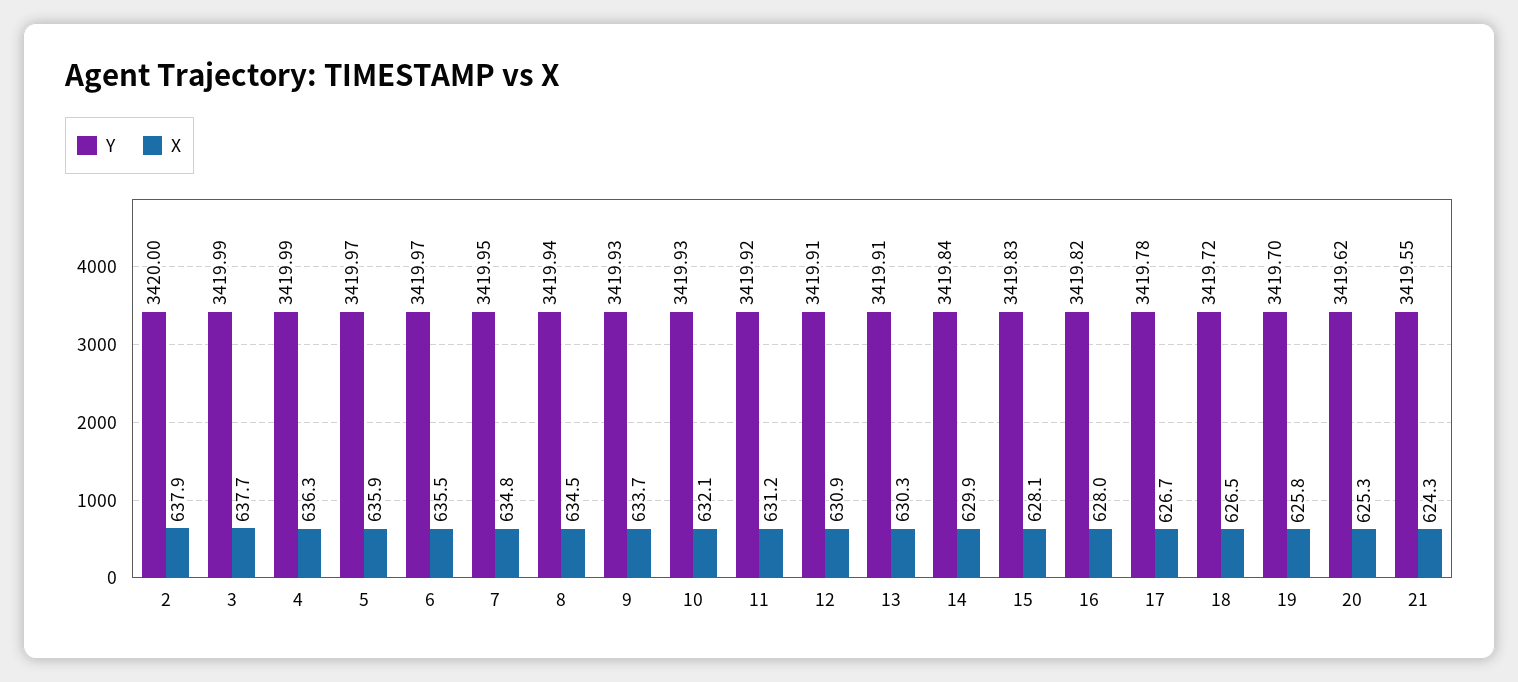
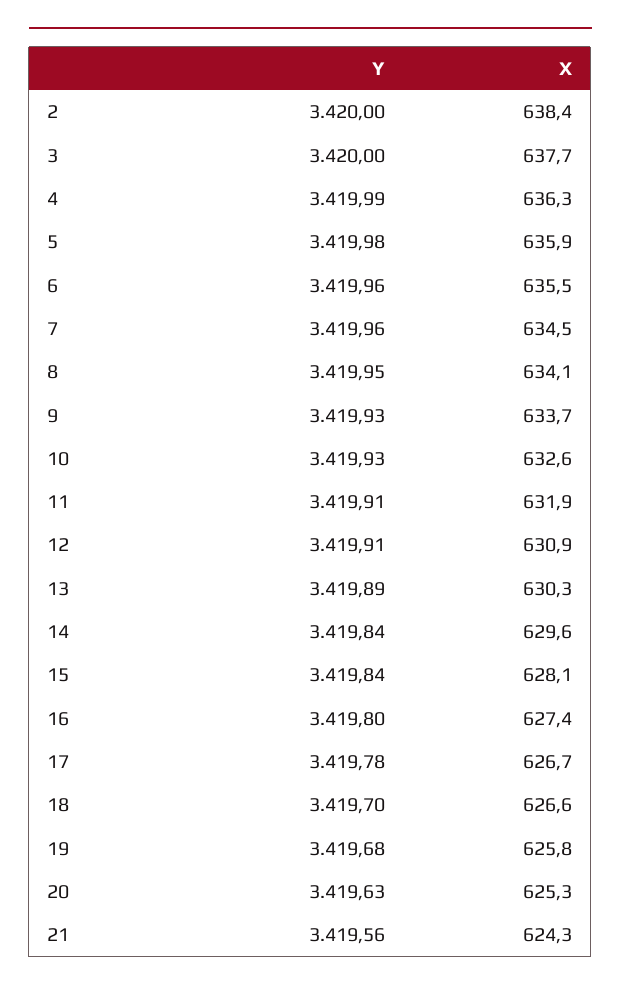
  {
    "Y": {
      "2": 3420,
-     "3": 3419.99,
+     "3": 3420,
      "4": 3419.99,
-     "5": 3419.97,
+     "5": 3419.98,
-     "6": 3419.97,
+     "6": 3419.96,
-     "7": 3419.95,
+     "7": 3419.96,
-     "8": 3419.94,
+     "8": 3419.95,
      "9": 3419.93,
      "10": 3419.93,
-     "11": 3419.92,
+     "11": 3419.91,
      "12": 3419.91,
-     "13": 3419.91,
+     "13": 3419.89,
      "14": 3419.84,
-     "15": 3419.83,
+     "15": 3419.84,
-     "16": 3419.82,
+     "16": 3419.8,
      "17": 3419.78,
-     "18": 3419.72,
+     "18": 3419.7,
-     "19": 3419.7,
+     "19": 3419.68,
-     "20": 3419.62,
+     "20": 3419.63,
-     "21": 3419.55
+     "21": 3419.56
    },
    "X": {
-     "2": 637.9,
+     "2": 638.4,
      "3": 637.7,
      "4": 636.3,
      "5": 635.9,
      "6": 635.5,
-     "7": 634.8,
+     "7": 634.5,
-     "8": 634.5,
+     "8": 634.1,
      "9": 633.7,
-     "10": 632.1,
+     "10": 632.6,
-     "11": 631.2,
+     "11": 631.9,
      "12": 630.9,
      "13": 630.3,
-     "14": 629.9,
+     "14": 629.6,
      "15": 628.1,
-     "16": 628,
+     "16": 627.4,
      "17": 626.7,
-     "18": 626.5,
+     "18": 626.6,
      "19": 625.8,
      "20": 625.3,
      "21": 624.3
    }
  }

